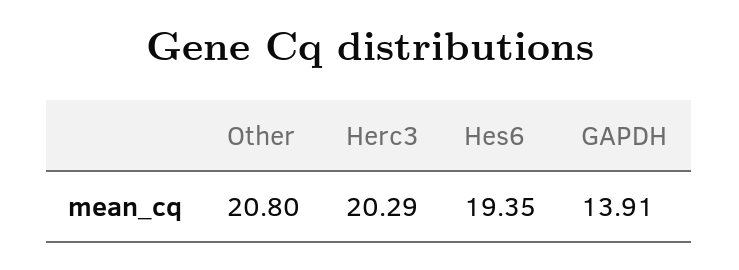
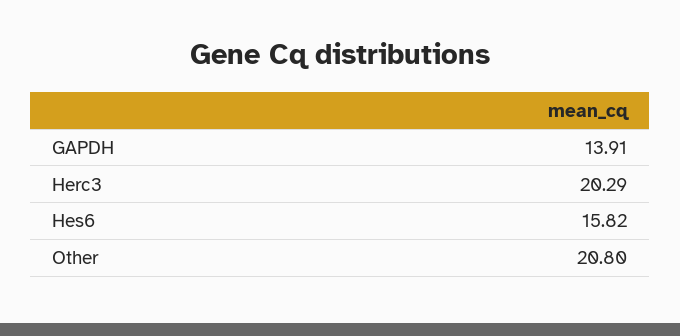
  {
    "Other": 20.8,
    "Herc3": 20.29,
-   "Hes6": 19.35,
+   "Hes6": 15.82,
    "GAPDH": 13.91
  }

